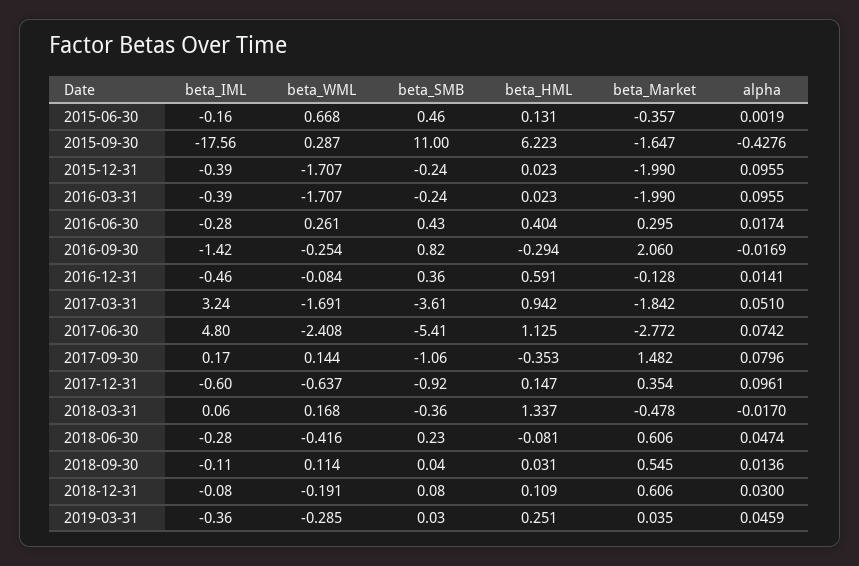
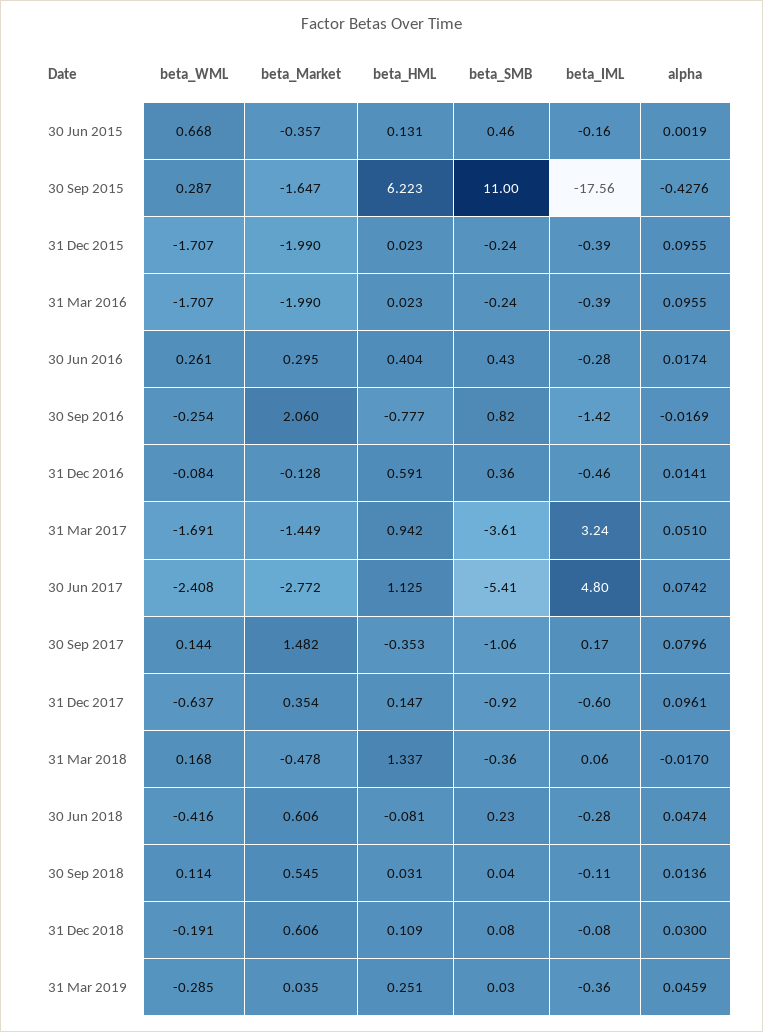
  {
    "beta_IML": {
      "2015-06-30": -0.16,
      "2015-09-30": -17.56,
      "2015-12-31": -0.39,
      "2016-03-31": -0.39,
      "2016-06-30": -0.28,
      "2016-09-30": -1.42,
      "2016-12-31": -0.46,
      "2017-03-31": 3.24,
      "2017-06-30": 4.8,
      "2017-09-30": 0.17,
      "2017-12-31": -0.6,
      "2018-03-31": 0.06,
      "2018-06-30": -0.28,
      "2018-09-30": -0.11,
      "2018-12-31": -0.08,
      "2019-03-31": -0.36
    },
    "beta_WML": {
      "2015-06-30": 0.668,
      "2015-09-30": 0.287,
      "2015-12-31": -1.707,
      "2016-03-31": -1.707,
      "2016-06-30": 0.261,
      "2016-09-30": -0.254,
      "2016-12-31": -0.084,
      "2017-03-31": -1.691,
      "2017-06-30": -2.408,
      "2017-09-30": 0.144,
      "2017-12-31": -0.637,
      "2018-03-31": 0.168,
      "2018-06-30": -0.416,
      "2018-09-30": 0.114,
      "2018-12-31": -0.191,
      "2019-03-31": -0.285
    },
    "beta_SMB": {
      "2015-06-30": 0.46,
      "2015-09-30": 11,
      "2015-12-31": -0.24,
      "2016-03-31": -0.24,
      "2016-06-30": 0.43,
      "2016-09-30": 0.82,
      "2016-12-31": 0.36,
      "2017-03-31": -3.61,
      "2017-06-30": -5.41,
      "2017-09-30": -1.06,
      "2017-12-31": -0.92,
      "2018-03-31": -0.36,
      "2018-06-30": 0.23,
      "2018-09-30": 0.04,
      "2018-12-31": 0.08,
      "2019-03-31": 0.03
    },
    "beta_HML": {
      "2015-06-30": 0.131,
      "2015-09-30": 6.223,
      "2015-12-31": 0.023,
      "2016-03-31": 0.023,
      "2016-06-30": 0.404,
-     "2016-09-30": -0.294,
+     "2016-09-30": -0.777,
      "2016-12-31": 0.591,
      "2017-03-31": 0.942,
      "2017-06-30": 1.125,
      "2017-09-30": -0.353,
      "2017-12-31": 0.147,
      "2018-03-31": 1.337,
      "2018-06-30": -0.081,
      "2018-09-30": 0.031,
      "2018-12-31": 0.109,
      "2019-03-31": 0.251
    },
    "beta_Market": {
      "2015-06-30": -0.357,
      "2015-09-30": -1.647,
      "2015-12-31": -1.99,
      "2016-03-31": -1.99,
      "2016-06-30": 0.295,
      "2016-09-30": 2.06,
      "2016-12-31": -0.128,
-     "2017-03-31": -1.842,
+     "2017-03-31": -1.449,
      "2017-06-30": -2.772,
      "2017-09-30": 1.482,
      "2017-12-31": 0.354,
      "2018-03-31": -0.478,
      "2018-06-30": 0.606,
      "2018-09-30": 0.545,
      "2018-12-31": 0.606,
      "2019-03-31": 0.035
    },
    "alpha": {
      "2015-06-30": 0.0019,
      "2015-09-30": -0.4276,
      "2015-12-31": 0.0955,
      "2016-03-31": 0.0955,
      "2016-06-30": 0.0174,
      "2016-09-30": -0.0169,
      "2016-12-31": 0.0141,
      "2017-03-31": 0.051,
      "2017-06-30": 0.0742,
      "2017-09-30": 0.0796,
      "2017-12-31": 0.0961,
      "2018-03-31": -0.017,
      "2018-06-30": 0.0474,
      "2018-09-30": 0.0136,
      "2018-12-31": 0.03,
      "2019-03-31": 0.0459
    }
  }

